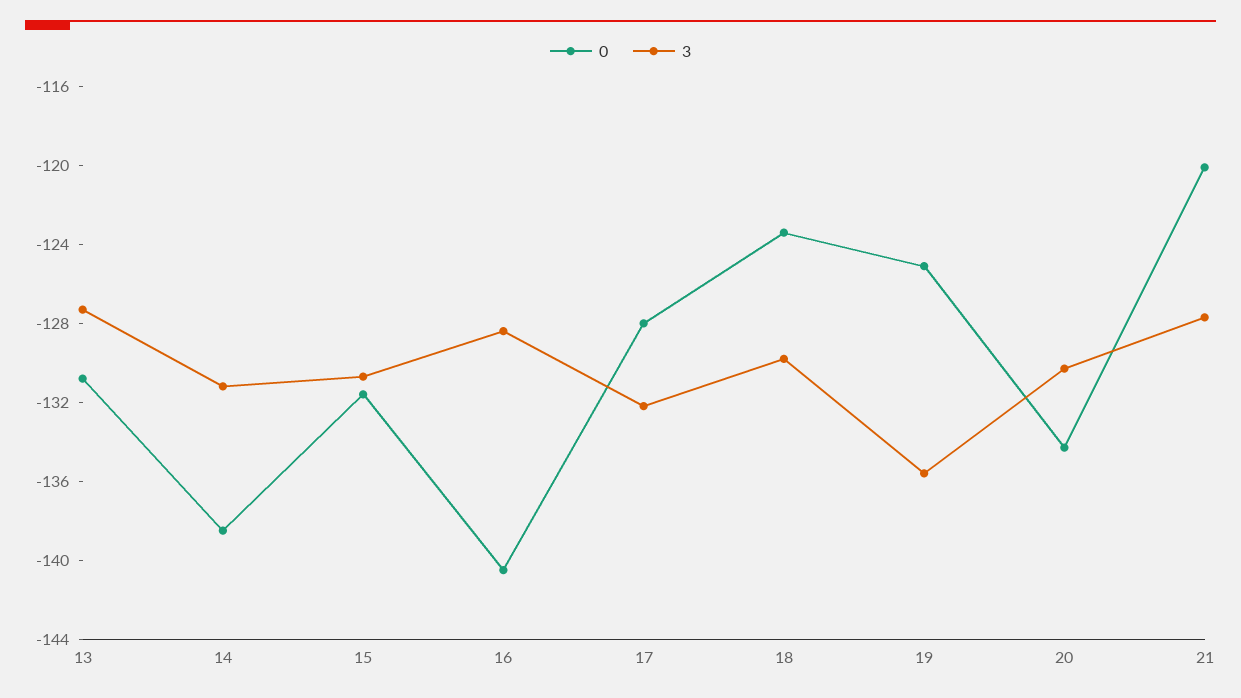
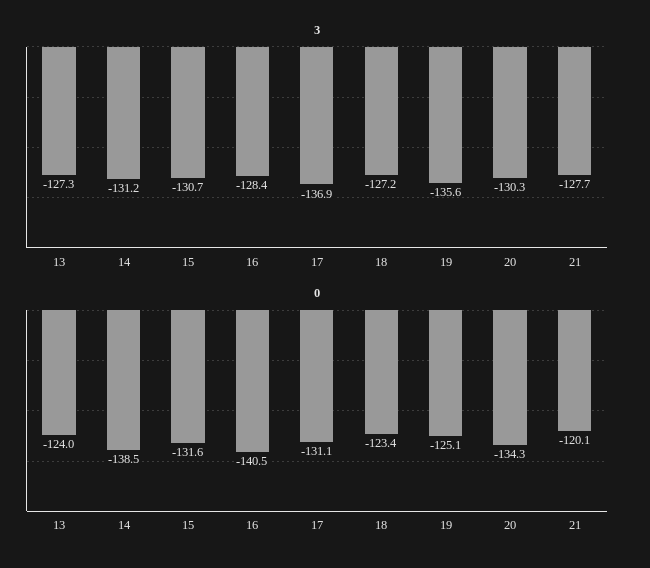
  {
    "0": {
-     "13": -131,
+     "13": -124,
      "14": -138.5,
      "15": -131.6,
      "16": -140.5,
-     "17": -128,
+     "17": -131.1,
      "18": -123.4,
      "19": -125.1,
      "20": -134.3,
      "21": -120.1
    },
    "3": {
      "13": -127.3,
      "14": -131.2,
      "15": -130.7,
      "16": -128.4,
-     "17": -132,
+     "17": -136.9,
-     "18": -130,
+     "18": -127.2,
      "19": -135.6,
      "20": -130.3,
      "21": -127.7
    }
  }

